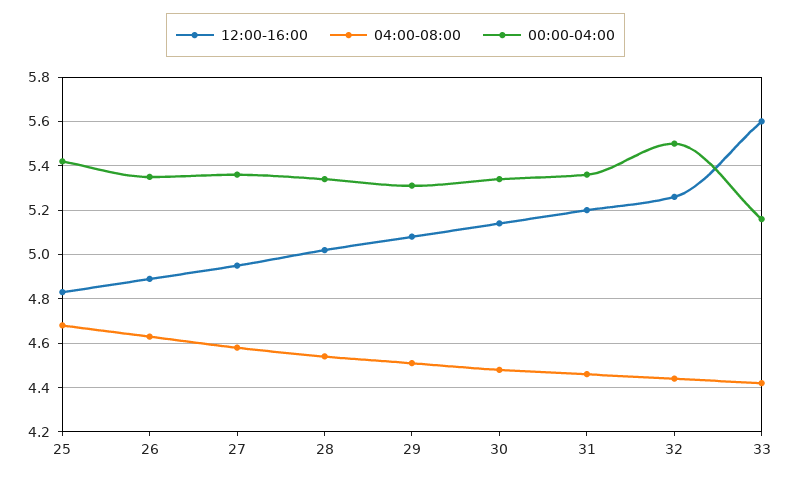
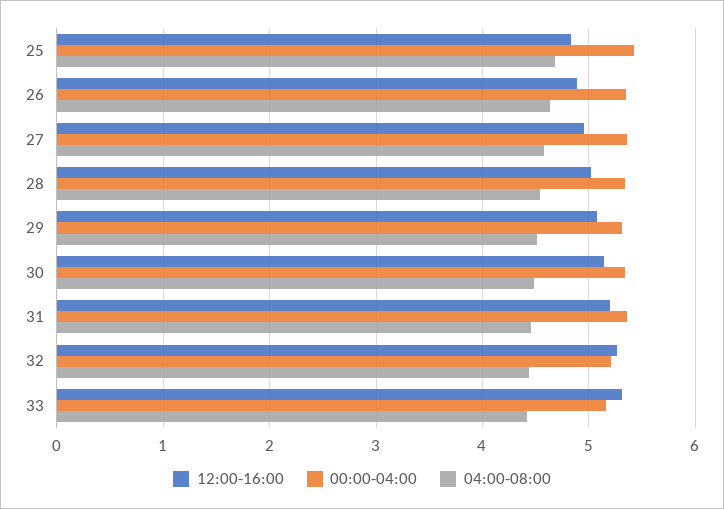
  {
    "12:00-16:00": {
      "25": 4.85,
      "26": 4.9,
      "27": 4.95,
      "28": 5,
      "29": 5.1,
      "30": 5.15,
      "31": 5.2,
      "32": 5.25,
-     "33": 5.6
+     "33": 5.3
    },
    "04:00-08:00": {
      "25": 4.7,
      "26": 4.65,
      "27": 4.6,
      "28": 4.55,
      "29": 4.5,
      "30": 4.5,
      "31": 4.45,
      "32": 4.45,
      "33": 4.4
    },
    "00:00-04:00": {
      "25": 5.4,
      "26": 5.35,
      "27": 5.35,
      "28": 5.35,
      "29": 5.3,
      "30": 5.35,
      "31": 5.35,
-     "32": 5.5,
+     "32": 5.2,
      "33": 5.15
    }
  }

